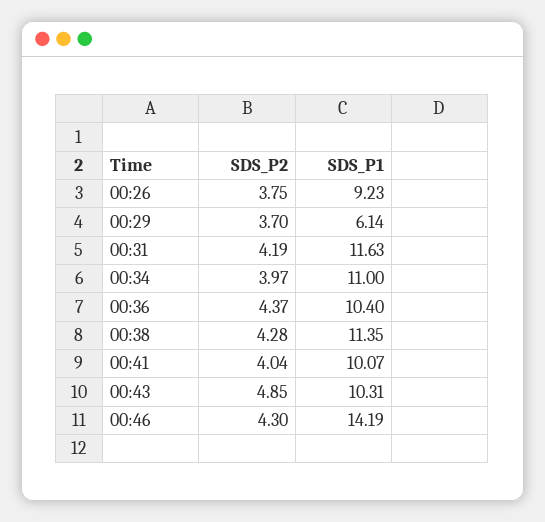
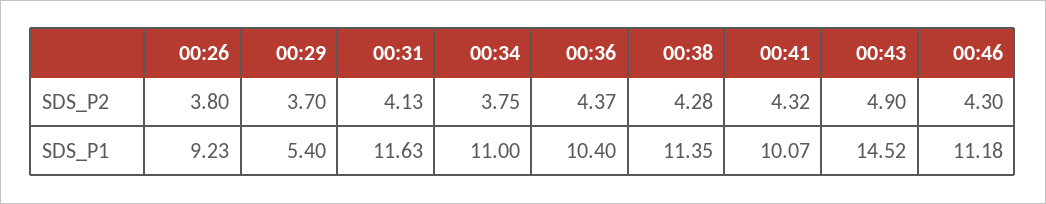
  {
    "SDS_P2": {
-     "00:26": 3.75,
+     "00:26": 3.8,
      "00:29": 3.7,
-     "00:31": 4.19,
+     "00:31": 4.13,
-     "00:34": 3.97,
+     "00:34": 3.75,
      "00:36": 4.37,
      "00:38": 4.28,
-     "00:41": 4.04,
+     "00:41": 4.32,
-     "00:43": 4.85,
+     "00:43": 4.9,
      "00:46": 4.3
    },
    "SDS_P1": {
      "00:26": 9.23,
-     "00:29": 6.14,
+     "00:29": 5.4,
      "00:31": 11.63,
      "00:34": 11,
      "00:36": 10.4,
      "00:38": 11.35,
      "00:41": 10.07,
-     "00:43": 10.31,
+     "00:43": 14.52,
-     "00:46": 14.19
+     "00:46": 11.18
    }
  }

